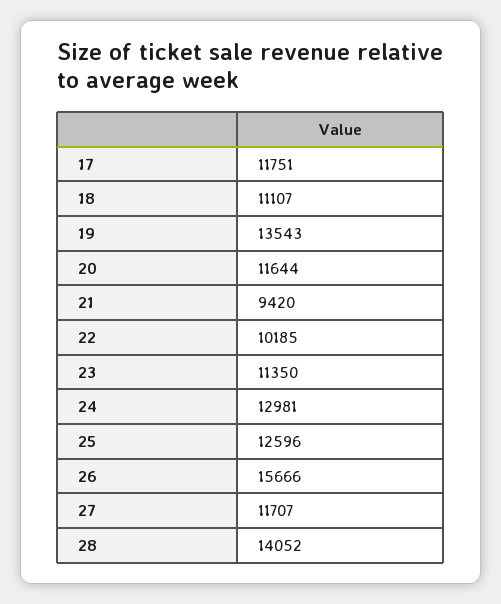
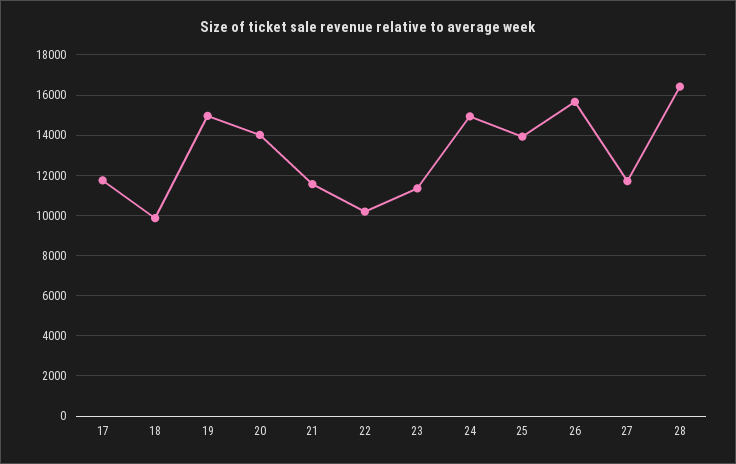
  {
    "17": 11751,
-   "18": 11107,
+   "18": 10000,
-   "19": 13543,
+   "19": 15000,
-   "20": 11644,
+   "20": 14000,
-   "21": 9420,
+   "21": 11500,
    "22": 10185,
    "23": 11350,
-   "24": 12981,
+   "24": 15000,
-   "25": 12596,
+   "25": 14000,
    "26": 15666,
    "27": 11707,
-   "28": 14052
+   "28": 16500
  }

